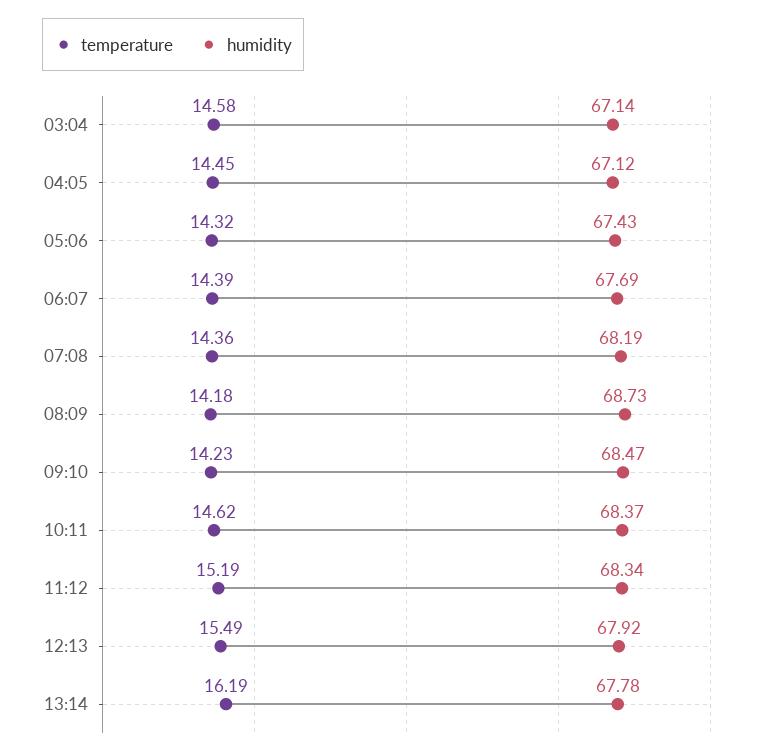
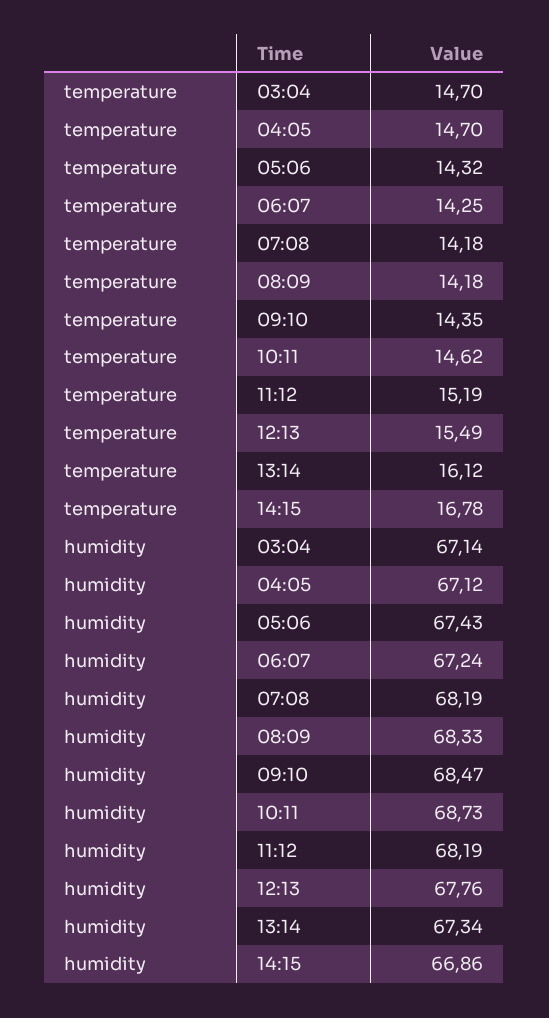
  {
    "temperature": {
-     "03:04": 14.58,
+     "03:04": 14.7,
-     "04:05": 14.45,
+     "04:05": 14.7,
      "05:06": 14.32,
-     "06:07": 14.39,
+     "06:07": 14.25,
-     "07:08": 14.36,
+     "07:08": 14.18,
      "08:09": 14.18,
-     "09:10": 14.23,
+     "09:10": 14.35,
      "10:11": 14.62,
      "11:12": 15.19,
      "12:13": 15.49,
-     "13:14": 16.19
+     "13:14": 16.12,
+     "14:15": 16.78
    },
    "humidity": {
      "03:04": 67.14,
      "04:05": 67.12,
      "05:06": 67.43,
-     "06:07": 67.69,
+     "06:07": 67.24,
      "07:08": 68.19,
-     "08:09": 68.73,
+     "08:09": 68.33,
      "09:10": 68.47,
-     "10:11": 68.37,
+     "10:11": 68.73,
-     "11:12": 68.34,
+     "11:12": 68.19,
-     "12:13": 67.92,
+     "12:13": 67.76,
-     "13:14": 67.78
+     "13:14": 67.34,
+     "14:15": 66.86
    }
  }

